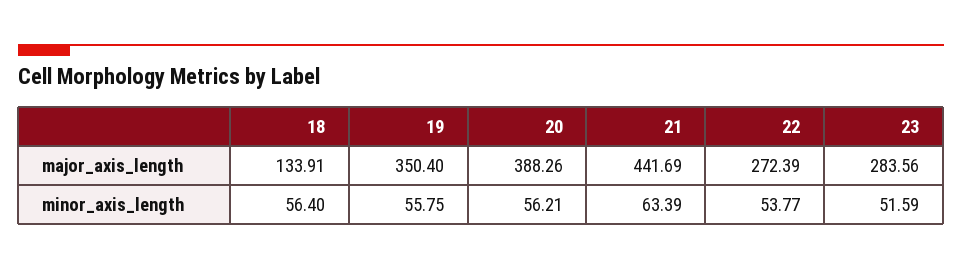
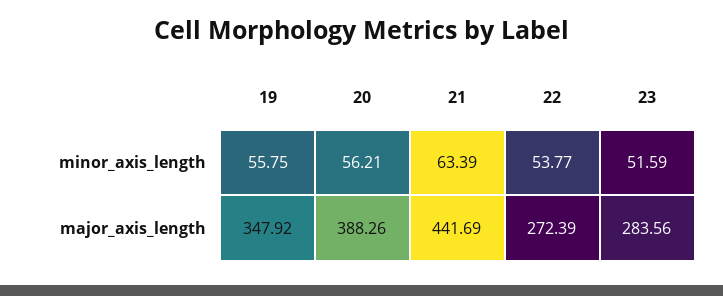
  {
-   "18": {
-     "major_axis_length": 133.91,
-     "minor_axis_length": 56.4
-   },
    "19": {
-     "major_axis_length": 350.4,
+     "major_axis_length": 347.92,
      "minor_axis_length": 55.75
    },
    "20": {
      "major_axis_length": 388.26,
      "minor_axis_length": 56.21
    },
    "21": {
      "major_axis_length": 441.69,
      "minor_axis_length": 63.39
    },
    "22": {
      "major_axis_length": 272.39,
      "minor_axis_length": 53.77
    },
    "23": {
      "major_axis_length": 283.56,
      "minor_axis_length": 51.59
    }
  }

